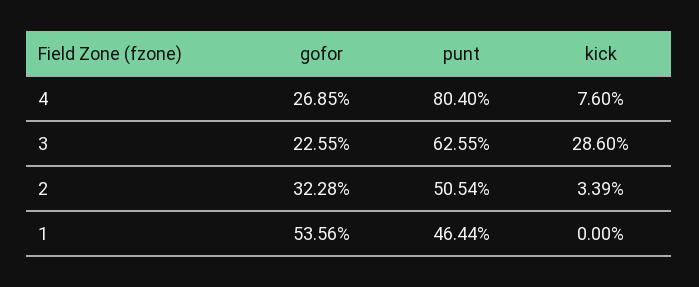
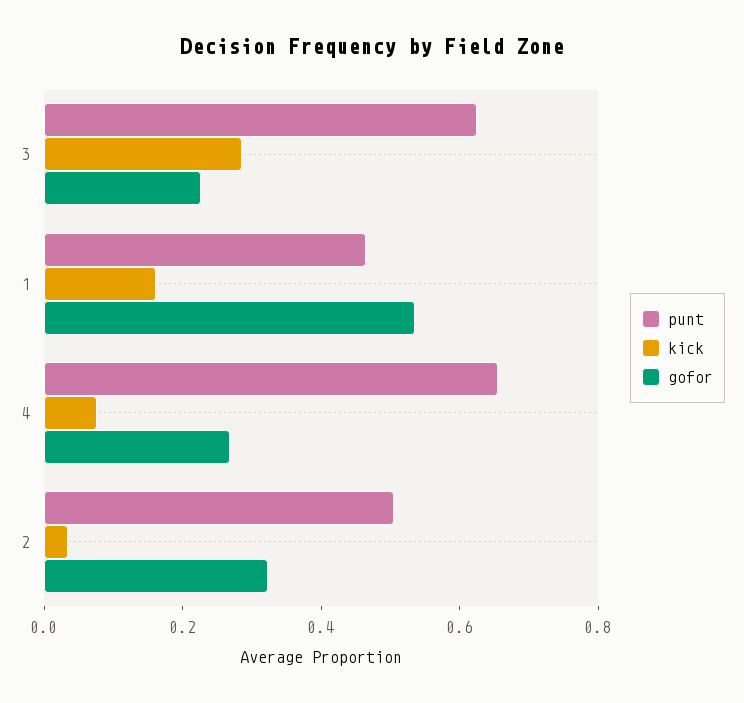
  {
    "gofor": {
      "4": 0.2685,
      "3": 0.2255,
      "2": 0.3228,
      "1": 0.5356
    },
    "punt": {
-     "4": 0.804,
+     "4": 0.65,
      "3": 0.6255,
      "2": 0.5054,
      "1": 0.4644
    },
    "kick": {
      "4": 0.076,
      "3": 0.286,
      "2": 0.0339,
-     "1": 0
+     "1": 0.15
    }
  }

